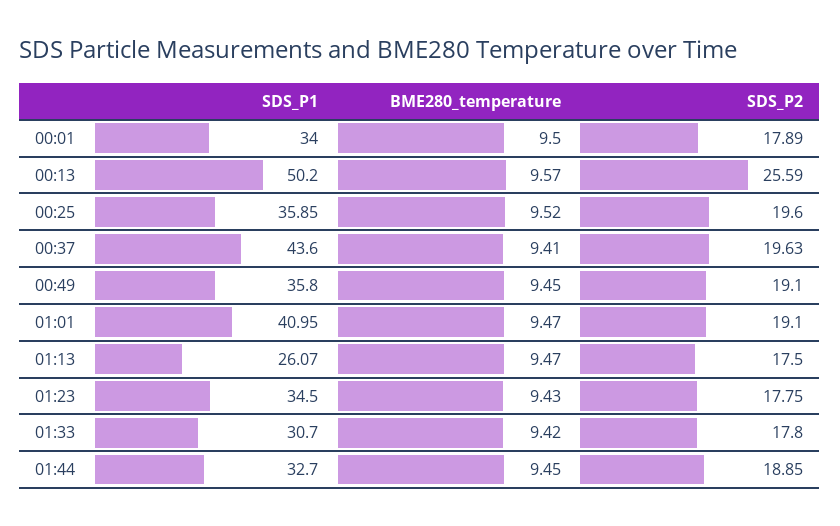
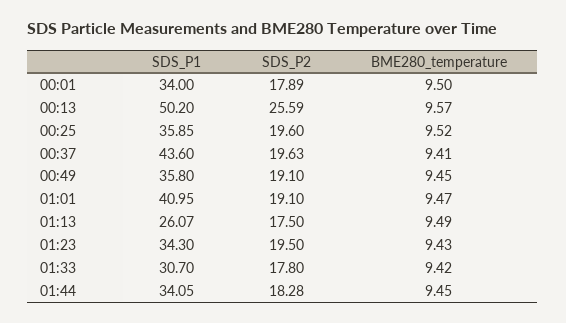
  {
    "SDS_P1": {
      "00:01": 34,
      "00:13": 50.2,
      "00:25": 35.85,
      "00:37": 43.6,
      "00:49": 35.8,
      "01:01": 40.95,
      "01:13": 26.07,
-     "01:23": 34.5,
+     "01:23": 34.3,
      "01:33": 30.7,
-     "01:44": 32.7
+     "01:44": 34.05
    },
    "BME280_temperature": {
      "00:01": 9.5,
      "00:13": 9.57,
      "00:25": 9.52,
      "00:37": 9.41,
      "00:49": 9.45,
      "01:01": 9.47,
-     "01:13": 9.47,
+     "01:13": 9.49,
      "01:23": 9.43,
      "01:33": 9.42,
      "01:44": 9.45
    },
    "SDS_P2": {
      "00:01": 17.89,
      "00:13": 25.59,
      "00:25": 19.6,
      "00:37": 19.63,
      "00:49": 19.1,
      "01:01": 19.1,
      "01:13": 17.5,
-     "01:23": 17.75,
+     "01:23": 19.5,
      "01:33": 17.8,
-     "01:44": 18.85
+     "01:44": 18.28
    }
  }

